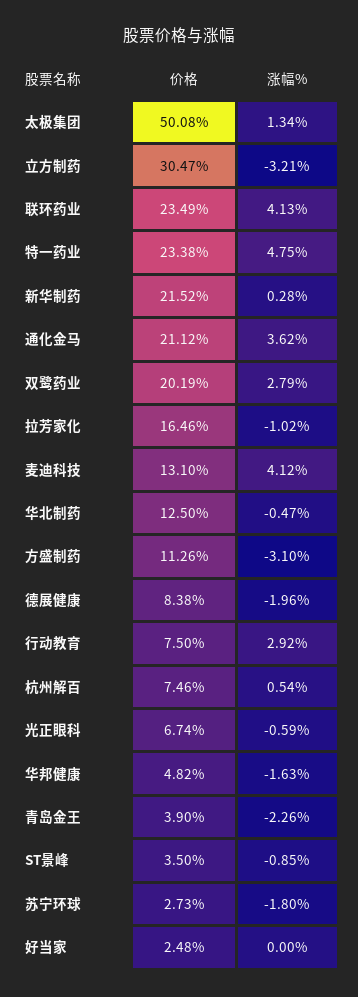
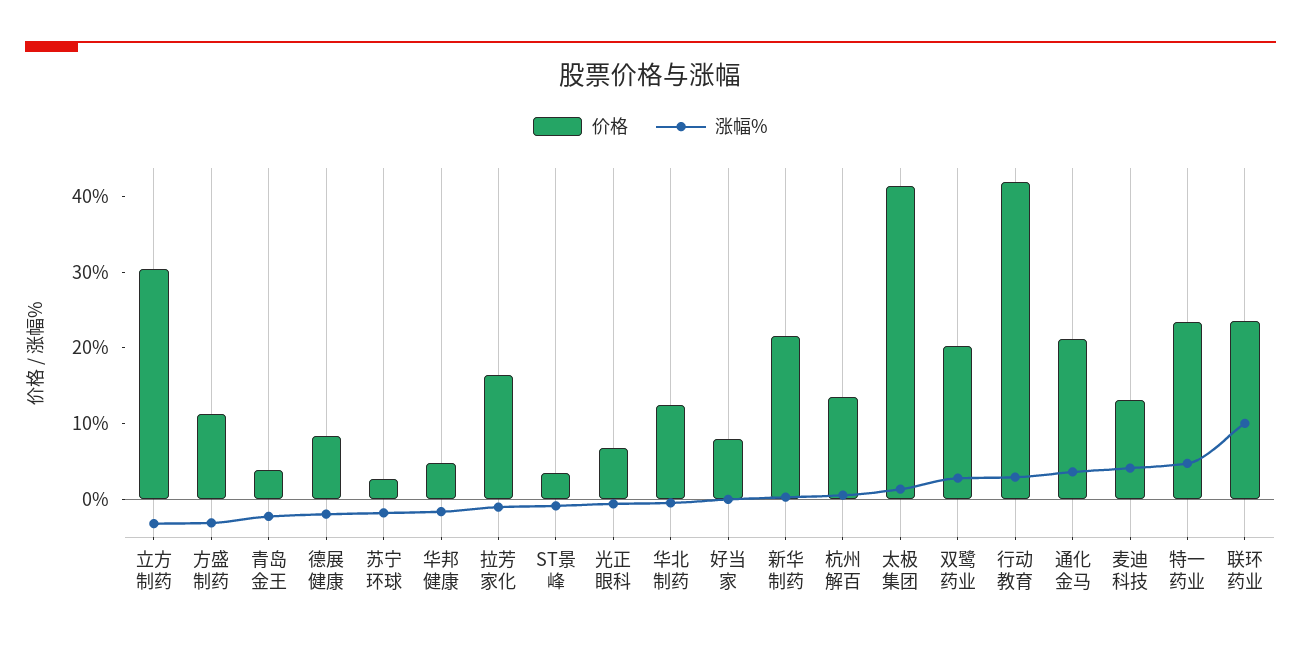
  {
    "价格": {
-     "太极集团": 50.08,
+     "太极集团": 42,
      "立方制药": 30.47,
      "联环药业": 23.49,
      "特一药业": 23.38,
      "新华制药": 21.52,
      "通化金马": 21.12,
      "双鹭药业": 20.19,
      "拉芳家化": 16.46,
      "麦迪科技": 13.1,
      "华北制药": 12.5,
      "方盛制药": 11.26,
      "德展健康": 8.38,
-     "行动教育": 7.5,
+     "行动教育": 42,
-     "杭州解百": 7.46,
+     "杭州解百": 14,
      "光正眼科": 6.74,
      "华邦健康": 4.82,
      "青岛金王": 3.9,
      "ST景峰": 3.5,
      "苏宁环球": 2.73,
-     "好当家": 2.48
+     "好当家": 8
    },
    "涨幅%": {
      "太极集团": 1.34,
      "立方制药": -3.21,
-     "联环药业": 4.13,
+     "联环药业": 10,
      "特一药业": 4.75,
      "新华制药": 0.28,
      "通化金马": 3.62,
      "双鹭药业": 2.79,
      "拉芳家化": -1.02,
      "麦迪科技": 4.12,
      "华北制药": -0.47,
      "方盛制药": -3.1,
      "德展健康": -1.96,
      "行动教育": 2.92,
      "杭州解百": 0.54,
      "光正眼科": -0.59,
      "华邦健康": -1.63,
      "青岛金王": -2.26,
      "ST景峰": -0.85,
      "苏宁环球": -1.8,
      "好当家": 0
    }
  }

